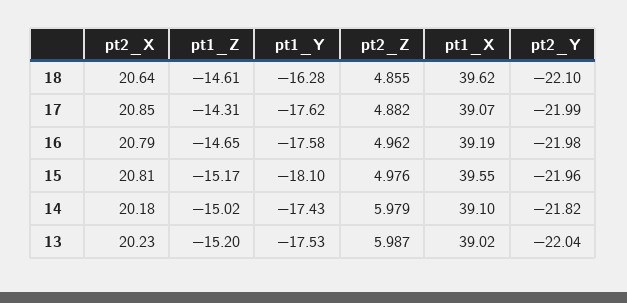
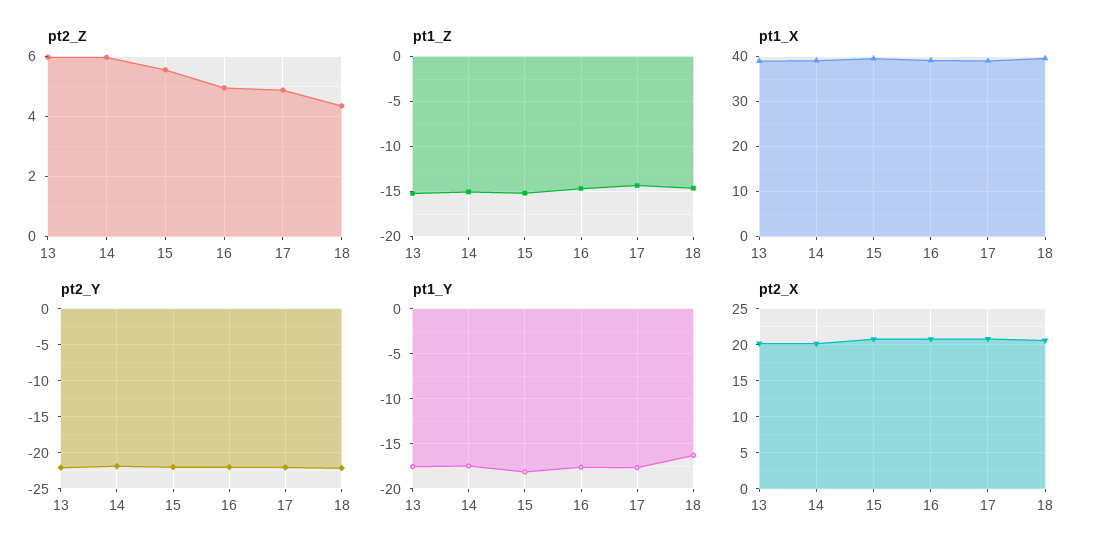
  {
    "pt2_X": {
      "18": 20.64,
      "17": 20.85,
      "16": 20.79,
      "15": 20.81,
      "14": 20.18,
      "13": 20.23
    },
    "pt1_Z": {
      "18": -14.61,
      "17": -14.31,
      "16": -14.65,
      "15": -15.17,
      "14": -15.02,
      "13": -15.2
    },
    "pt1_Y": {
      "18": -16.28,
      "17": -17.62,
      "16": -17.58,
      "15": -18.1,
      "14": -17.43,
      "13": -17.53
    },
    "pt2_Z": {
-     "18": 4.855,
+     "18": 4.4,
      "17": 4.882,
      "16": 4.962,
-     "15": 4.976,
+     "15": 5.6,
      "14": 5.979,
      "13": 5.987
    },
    "pt1_X": {
      "18": 39.62,
      "17": 39.07,
      "16": 39.19,
      "15": 39.55,
      "14": 39.1,
      "13": 39.02
    },
    "pt2_Y": {
      "18": -22.1,
      "17": -21.99,
      "16": -21.98,
      "15": -21.96,
      "14": -21.82,
      "13": -22.04
    }
  }

